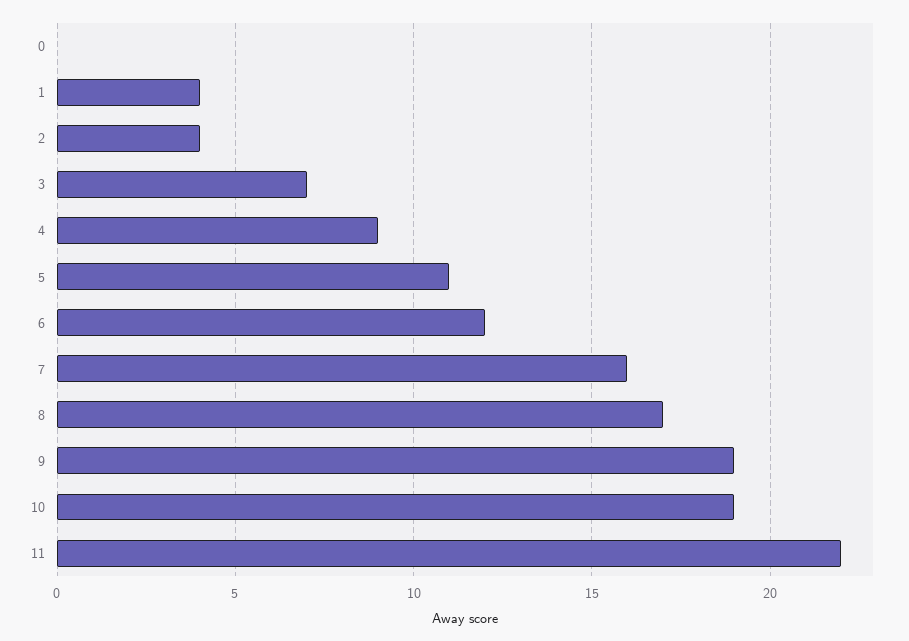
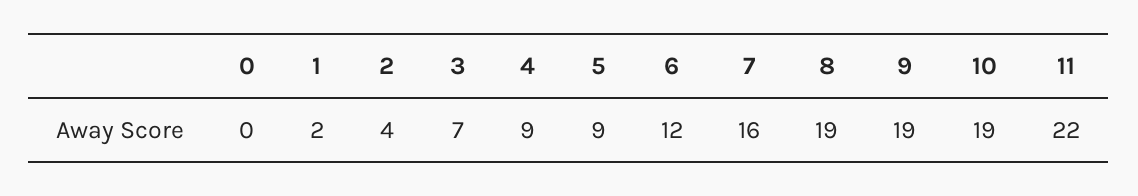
  {
    "0": 0,
-   "1": 4,
+   "1": 2,
    "2": 4,
    "3": 7,
    "4": 9,
-   "5": 11,
+   "5": 9,
    "6": 12,
    "7": 16,
-   "8": 17,
+   "8": 19,
    "9": 19,
    "10": 19,
    "11": 22
  }

